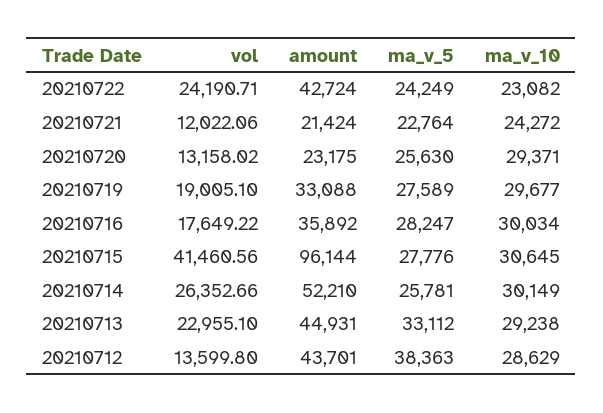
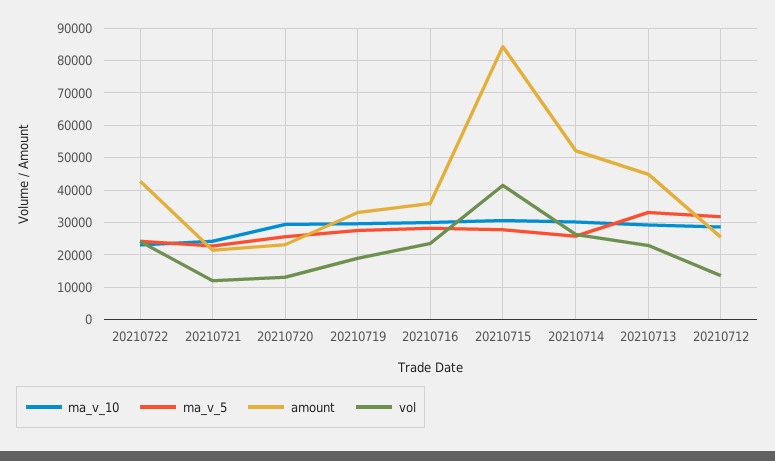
  {
    "vol": {
      "20210722": 24190.71,
      "20210721": 12022.06,
      "20210720": 13158.02,
      "20210719": 19005.1,
-     "20210716": 17649.22,
+     "20210716": 24000,
      "20210715": 41460.56,
      "20210714": 26352.66,
      "20210713": 22955.1,
      "20210712": 13599.8
    },
    "amount": {
      "20210722": 42724,
      "20210721": 21424,
      "20210720": 23175,
      "20210719": 33088,
      "20210716": 35892,
-     "20210715": 96144,
+     "20210715": 84000,
      "20210714": 52210,
      "20210713": 44931,
-     "20210712": 43701
+     "20210712": 26000
    },
    "ma_v_5": {
      "20210722": 24249,
      "20210721": 22764,
      "20210720": 25630,
      "20210719": 27589,
      "20210716": 28247,
      "20210715": 27776,
      "20210714": 25781,
      "20210713": 33112,
-     "20210712": 38363
+     "20210712": 32000
    },
    "ma_v_10": {
      "20210722": 23082,
      "20210721": 24272,
      "20210720": 29371,
      "20210719": 29677,
      "20210716": 30034,
      "20210715": 30645,
      "20210714": 30149,
      "20210713": 29238,
      "20210712": 28629
    }
  }

